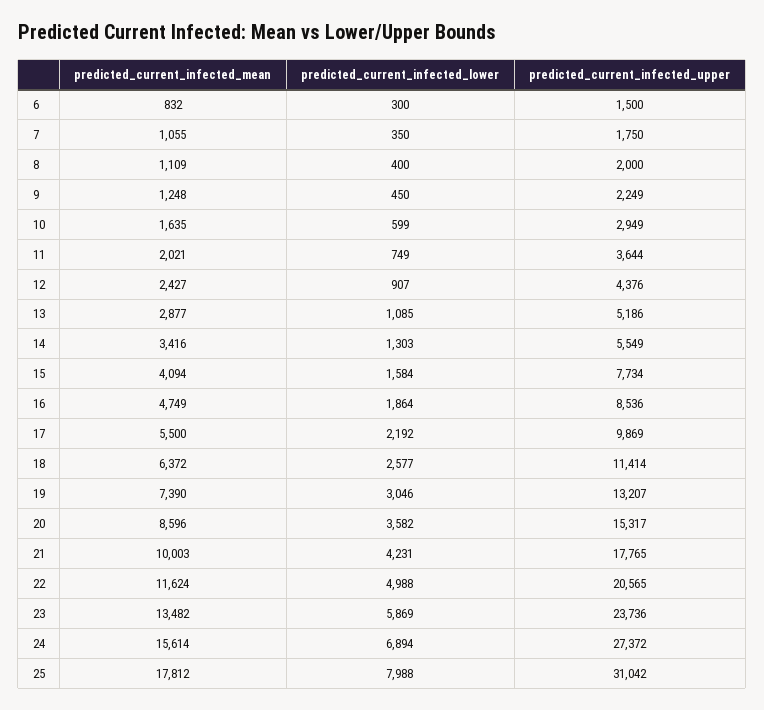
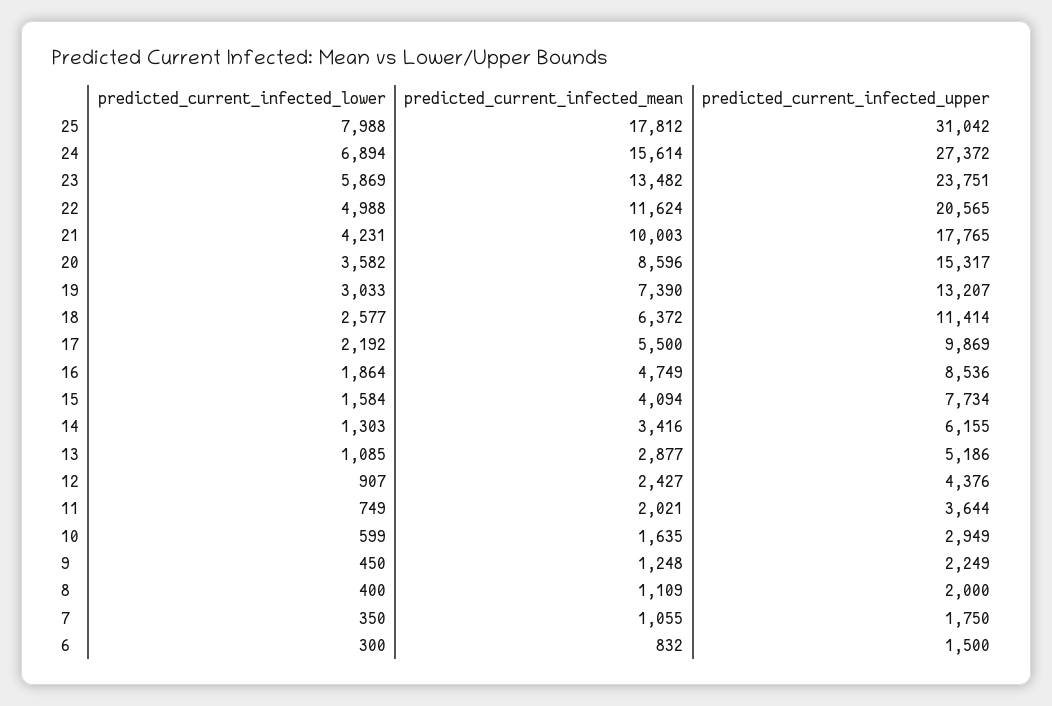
  {
    "predicted_current_infected_mean": {
      "6": 832,
      "7": 1055,
      "8": 1109,
      "9": 1248,
      "10": 1635,
      "11": 2021,
      "12": 2427,
      "13": 2877,
      "14": 3416,
      "15": 4094,
      "16": 4749,
      "17": 5500,
      "18": 6372,
      "19": 7390,
      "20": 8596,
      "21": 10003,
      "22": 11624,
      "23": 13482,
      "24": 15614,
      "25": 17812
    },
    "predicted_current_infected_lower": {
      "6": 300,
      "7": 350,
      "8": 400,
      "9": 450,
      "10": 599,
      "11": 749,
      "12": 907,
      "13": 1085,
      "14": 1303,
      "15": 1584,
      "16": 1864,
      "17": 2192,
      "18": 2577,
-     "19": 3046,
+     "19": 3033,
      "20": 3582,
      "21": 4231,
      "22": 4988,
      "23": 5869,
      "24": 6894,
      "25": 7988
    },
    "predicted_current_infected_upper": {
      "6": 1500,
      "7": 1750,
      "8": 2000,
      "9": 2249,
      "10": 2949,
      "11": 3644,
      "12": 4376,
      "13": 5186,
-     "14": 5549,
+     "14": 6155,
      "15": 7734,
      "16": 8536,
      "17": 9869,
      "18": 11414,
      "19": 13207,
      "20": 15317,
      "21": 17765,
      "22": 20565,
-     "23": 23736,
+     "23": 23751,
      "24": 27372,
      "25": 31042
    }
  }

